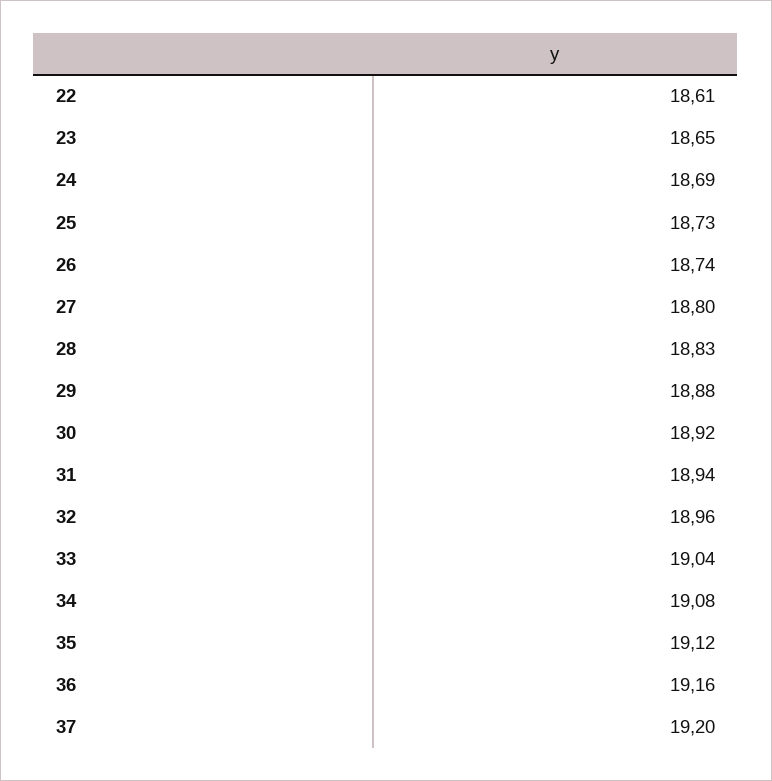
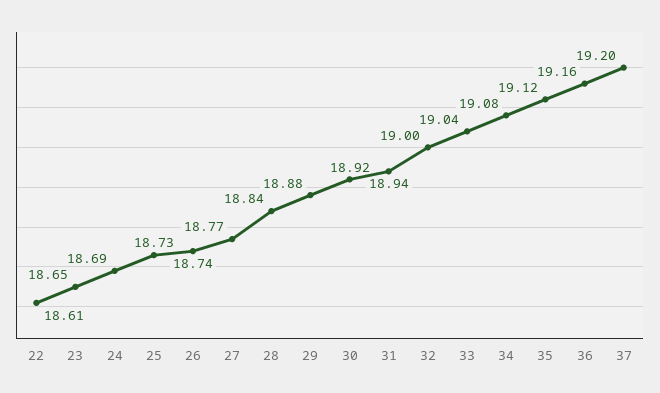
  {
    "22": 18.61,
    "23": 18.65,
    "24": 18.69,
    "25": 18.73,
    "26": 18.74,
-   "27": 18.8,
+   "27": 18.77,
-   "28": 18.83,
+   "28": 18.84,
    "29": 18.88,
    "30": 18.92,
    "31": 18.94,
-   "32": 18.96,
+   "32": 19,
    "33": 19.04,
    "34": 19.08,
    "35": 19.12,
    "36": 19.16,
    "37": 19.2
  }

